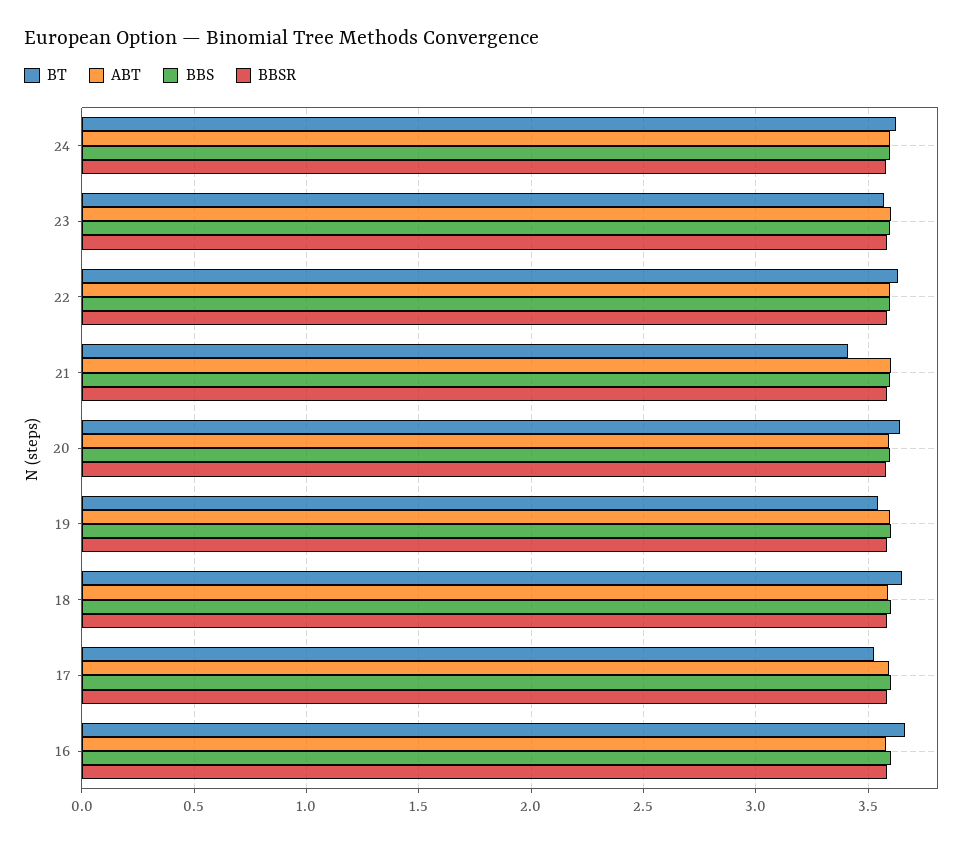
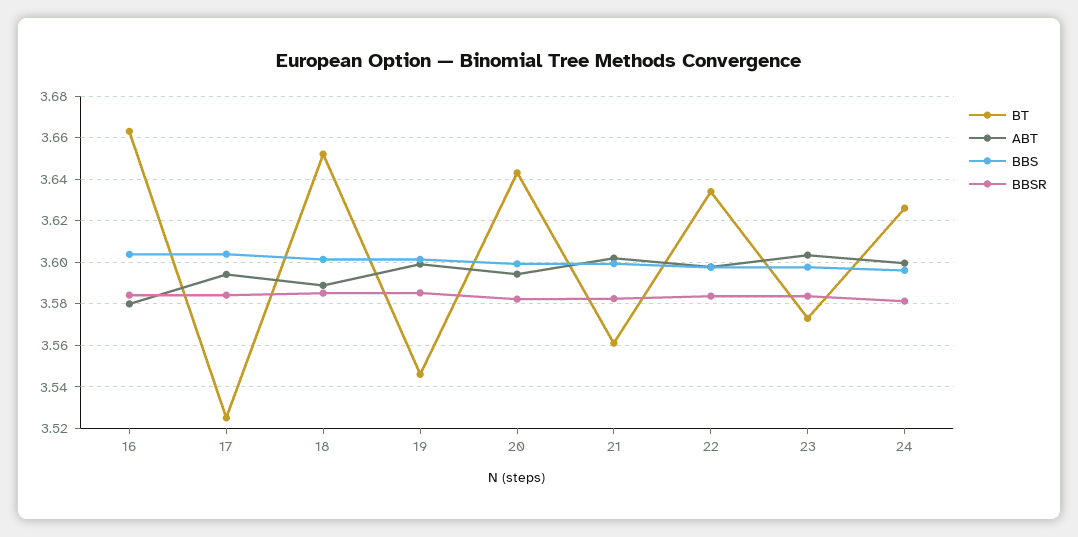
  {
    "BT": {
      "24": 3.625,
      "23": 3.575,
      "22": 3.635,
-     "21": 3.4,
+     "21": 3.56,
      "20": 3.645,
      "19": 3.545,
      "18": 3.65,
      "17": 3.525,
      "16": 3.665
    },
    "ABT": {
      "24": 3.6,
      "23": 3.605,
      "22": 3.6,
      "21": 3.6,
      "20": 3.595,
      "19": 3.6,
      "18": 3.59,
      "17": 3.595,
      "16": 3.58
    },
    "BBS": {
      "24": 3.595,
      "23": 3.6,
      "22": 3.6,
      "21": 3.6,
      "20": 3.6,
      "19": 3.6,
      "18": 3.6,
      "17": 3.605,
      "16": 3.605
    },
    "BBSR": {
      "24": 3.58,
      "23": 3.585,
      "22": 3.585,
      "21": 3.58,
      "20": 3.58,
      "19": 3.585,
      "18": 3.585,
      "17": 3.585,
      "16": 3.585
    }
  }

